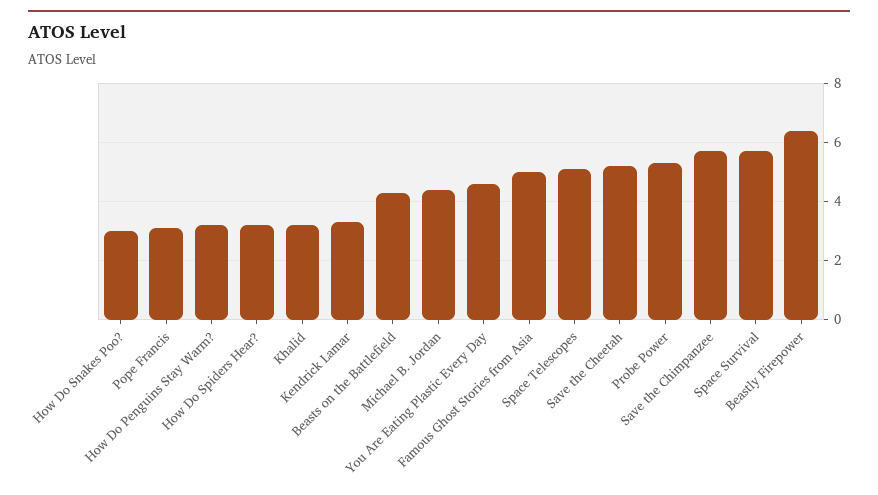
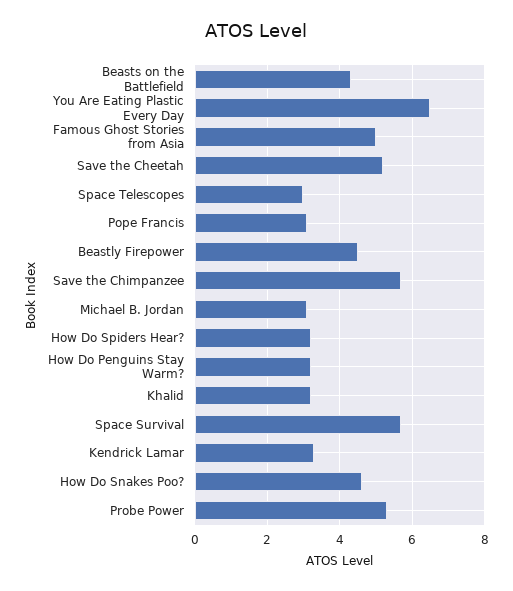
  {
-   "How Do Snakes Poo?": 3,
+   "How Do Snakes Poo?": 4.5,
    "Pope Francis": 3,
    "How Do Penguins Stay Warm?": 3,
    "How Do Spiders Hear?": 3,
    "Khalid": 3,
    "Kendrick Lamar": 3.5,
    "Beasts on the Battlefield": 4.5,
-   "Michael B. Jordan": 4.5,
+   "Michael B. Jordan": 3,
-   "You Are Eating Plastic Every Day": 4.5,
+   "You Are Eating Plastic Every Day": 6.5,
    "Famous Ghost Stories from Asia": 5,
-   "Space Telescopes": 5,
+   "Space Telescopes": 3,
    "Save the Cheetah": 5,
    "Probe Power": 5.5,
    "Save the Chimpanzee": 5.5,
    "Space Survival": 5.5,
-   "Beastly Firepower": 6.5
+   "Beastly Firepower": 4.5
  }

